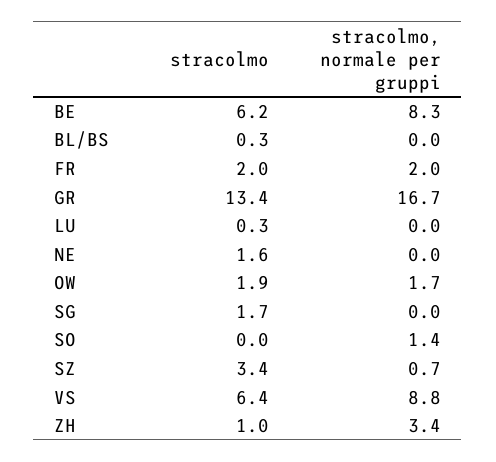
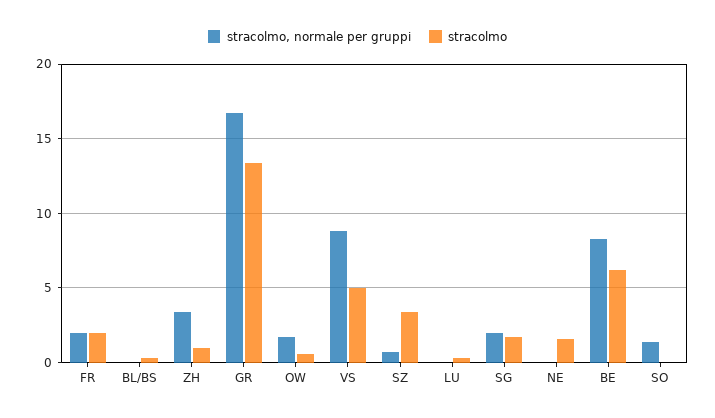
  {
    "stracolmo": {
      "BE": 6.2,
      "BL/BS": 0.3,
      "FR": 2,
      "GR": 13.4,
      "LU": 0.3,
      "NE": 1.6,
-     "OW": 1.9,
+     "OW": 0.5,
      "SG": 1.7,
      "SO": 0,
      "SZ": 3.4,
-     "VS": 6.4,
+     "VS": 5,
      "ZH": 1
    },
    "stracolmo, normale per gruppi": {
      "BE": 8.3,
      "BL/BS": 0,
      "FR": 2,
      "GR": 16.7,
      "LU": 0,
      "NE": 0,
      "OW": 1.7,
-     "SG": 0,
+     "SG": 2,
      "SO": 1.4,
      "SZ": 0.7,
      "VS": 8.8,
      "ZH": 3.4
    }
  }

